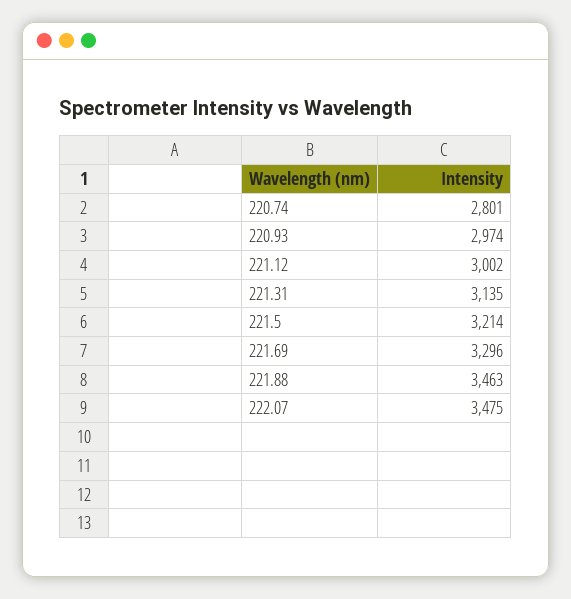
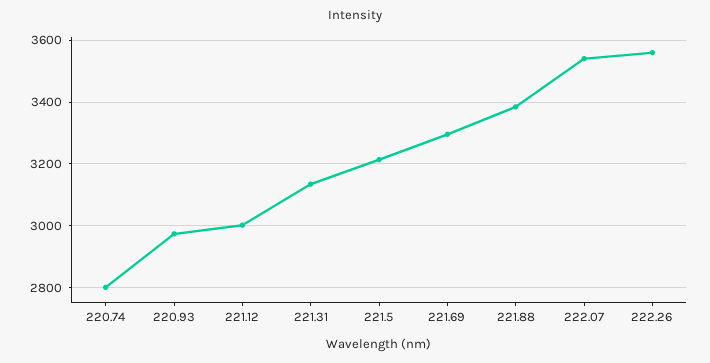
  {
    "220.74": 2801,
    "220.93": 2974,
    "221.12": 3002,
    "221.31": 3135,
    "221.5": 3214,
    "221.69": 3296,
-   "221.88": 3463,
+   "221.88": 3380,
-   "222.07": 3475
+   "222.07": 3540,
+   "222.26": 3560
  }

